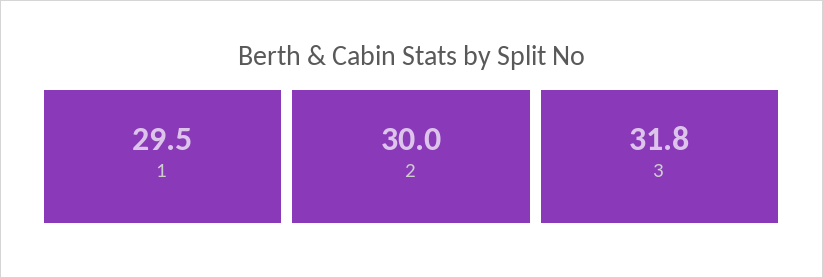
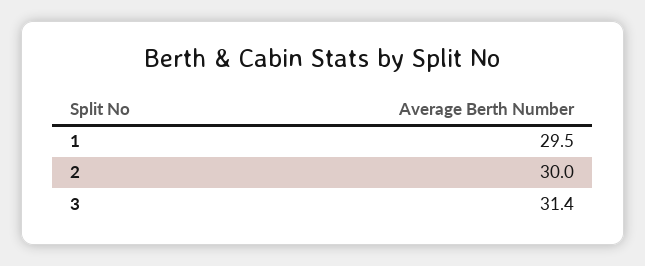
  {
    "1": 29.5,
    "2": 30,
-   "3": 31.8
+   "3": 31.4
  }

